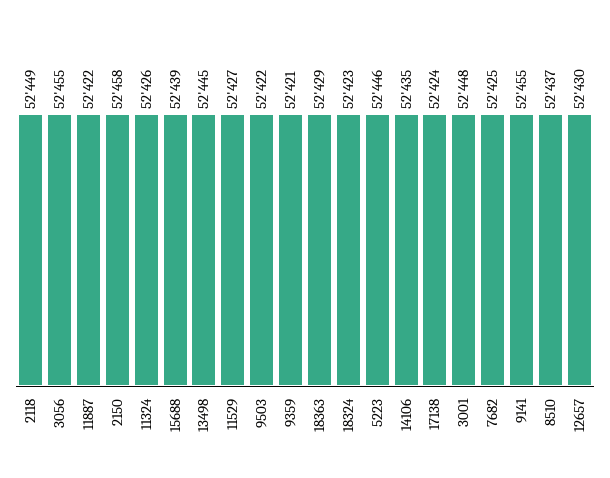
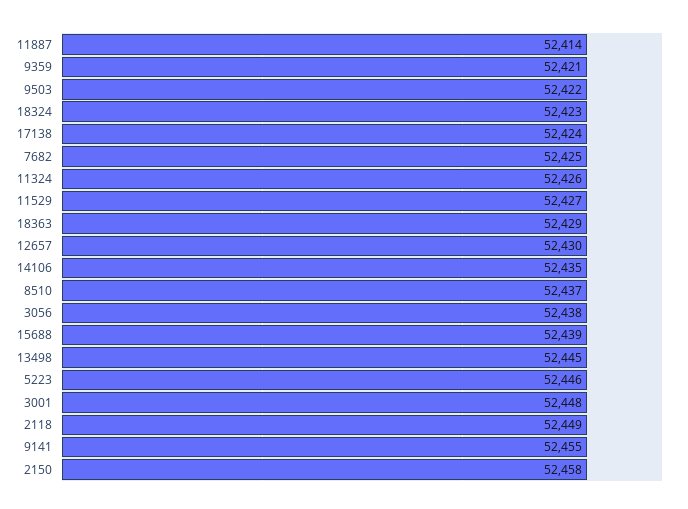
  {
    "2118": 52449,
-   "3056": 52455,
+   "3056": 52438,
-   "11887": 52422,
+   "11887": 52414,
    "2150": 52458,
    "11324": 52426,
    "15688": 52439,
    "13498": 52445,
    "11529": 52427,
    "9503": 52422,
    "9359": 52421,
    "18363": 52429,
    "18324": 52423,
    "5223": 52446,
    "14106": 52435,
    "17138": 52424,
    "3001": 52448,
    "7682": 52425,
    "9141": 52455,
    "8510": 52437,
    "12657": 52430
  }

